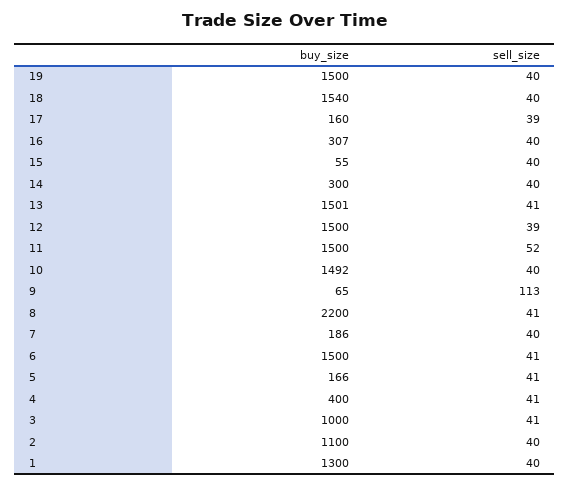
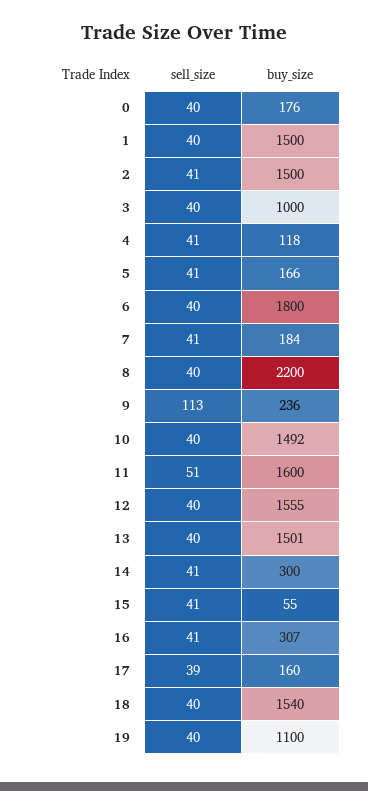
  {
    "buy_size": {
-     "19": 1500,
+     "19": 1100,
      "18": 1540,
      "17": 160,
      "16": 307,
      "15": 55,
      "14": 300,
      "13": 1501,
-     "12": 1500,
+     "12": 1555,
-     "11": 1500,
+     "11": 1600,
      "10": 1492,
-     "9": 65,
+     "9": 236,
      "8": 2200,
-     "7": 186,
+     "7": 184,
-     "6": 1500,
+     "6": 1800,
      "5": 166,
-     "4": 400,
+     "4": 118,
      "3": 1000,
-     "2": 1100,
+     "2": 1500,
-     "1": 1300
+     "1": 1500,
+     "0": 176
    },
    "sell_size": {
      "19": 40,
      "18": 40,
      "17": 39,
-     "16": 40,
+     "16": 41,
-     "15": 40,
+     "15": 41,
-     "14": 40,
+     "14": 41,
-     "13": 41,
+     "13": 40,
-     "12": 39,
+     "12": 40,
-     "11": 52,
+     "11": 51,
      "10": 40,
      "9": 113,
-     "8": 41,
+     "8": 40,
-     "7": 40,
+     "7": 41,
-     "6": 41,
+     "6": 40,
      "5": 41,
      "4": 41,
-     "3": 41,
+     "3": 40,
-     "2": 40,
+     "2": 41,
-     "1": 40
+     "1": 40,
+     "0": 40
    }
  }

